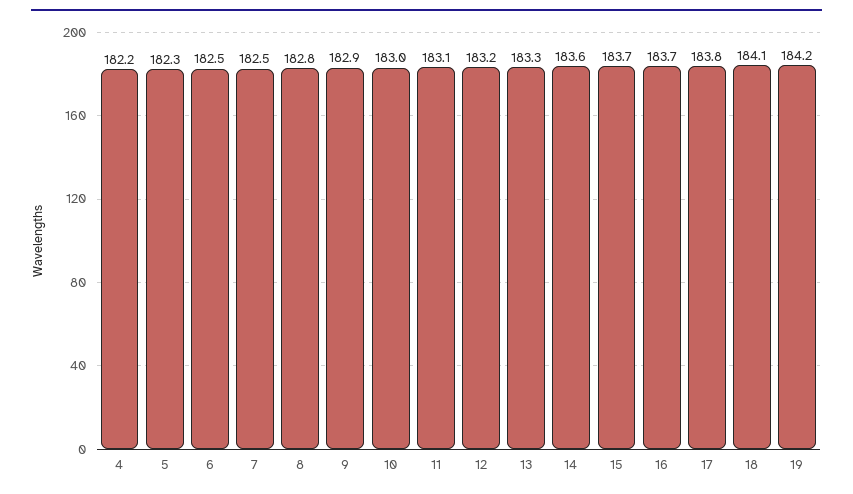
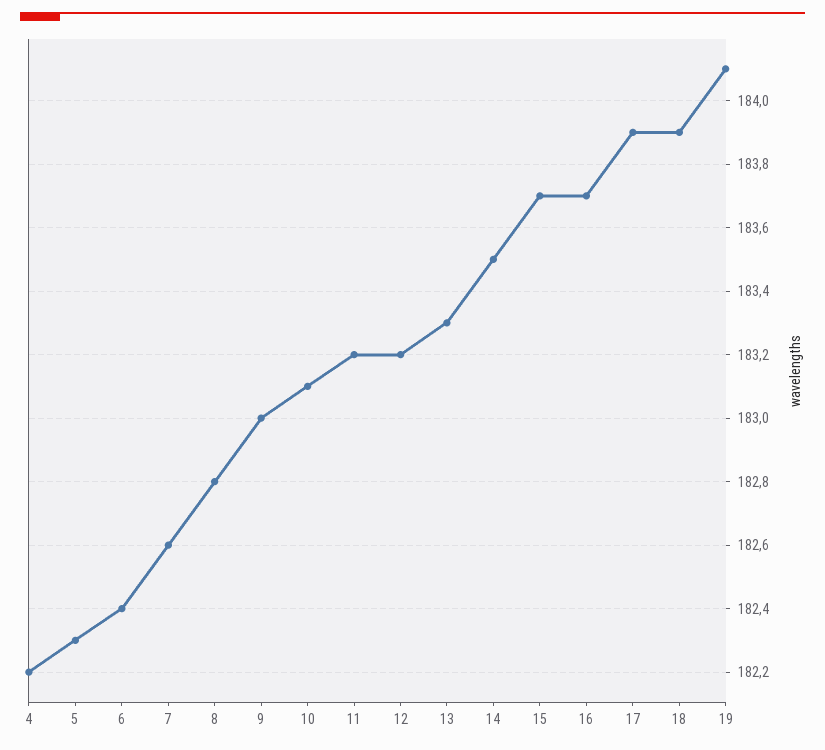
  {
    "4": 182.2,
    "5": 182.3,
-   "6": 182.5,
+   "6": 182.4,
-   "7": 182.5,
+   "7": 182.6,
    "8": 182.8,
-   "9": 182.9,
+   "9": 183,
-   "10": 183,
+   "10": 183.1,
-   "11": 183.1,
+   "11": 183.2,
    "12": 183.2,
    "13": 183.3,
-   "14": 183.6,
+   "14": 183.5,
    "15": 183.7,
    "16": 183.7,
-   "17": 183.8,
+   "17": 183.9,
-   "18": 184.1,
+   "18": 183.9,
-   "19": 184.2
+   "19": 184.1
  }

